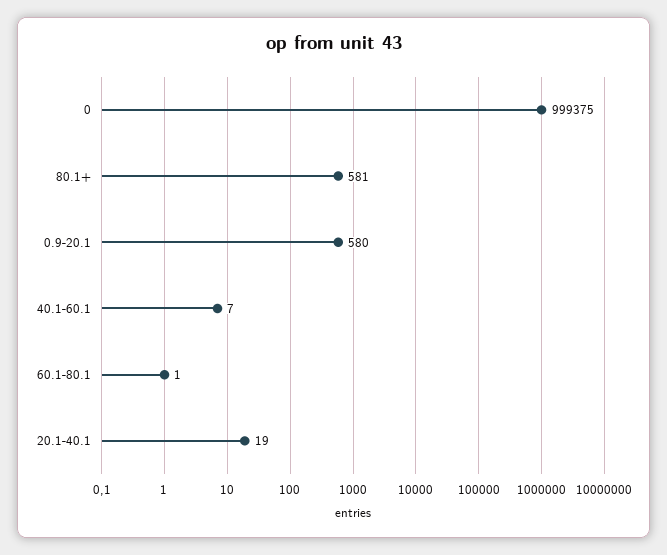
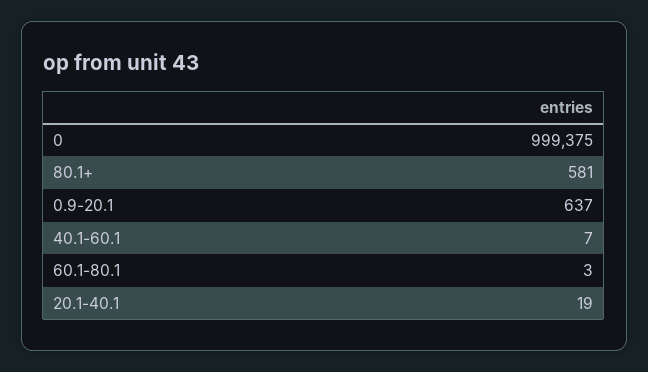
  {
    "0": 999375,
    "80.1+": 581,
-   "0.9-20.1": 580,
+   "0.9-20.1": 637,
    "40.1-60.1": 7,
-   "60.1-80.1": 1,
+   "60.1-80.1": 3,
    "20.1-40.1": 19
  }

